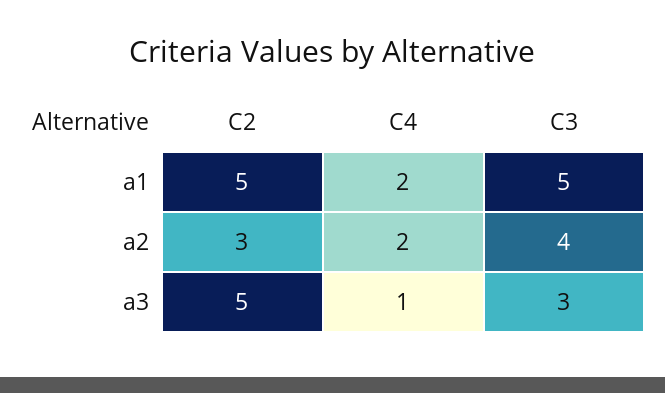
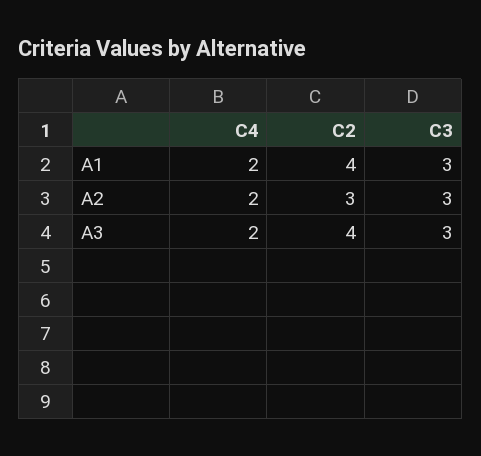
  {
    "C2": {
-     "a1": 5,
+     "a1": 4,
      "a2": 3,
-     "a3": 5
+     "a3": 4
    },
    "C4": {
      "a1": 2,
      "a2": 2,
-     "a3": 1
+     "a3": 2
    },
    "C3": {
-     "a1": 5,
+     "a1": 3,
-     "a2": 4,
+     "a2": 3,
      "a3": 3
    }
  }

